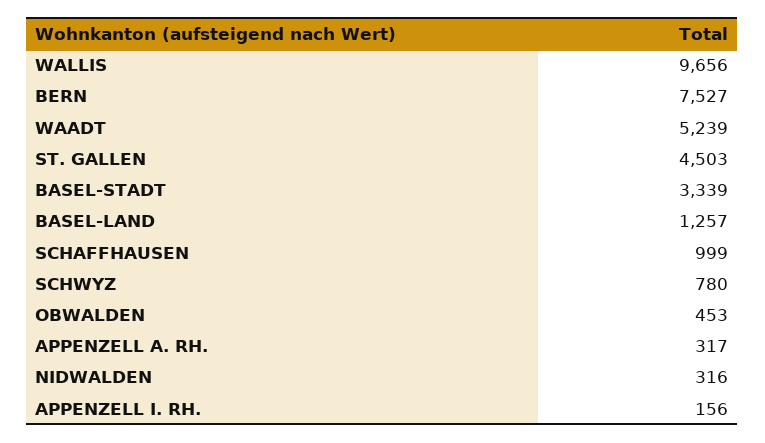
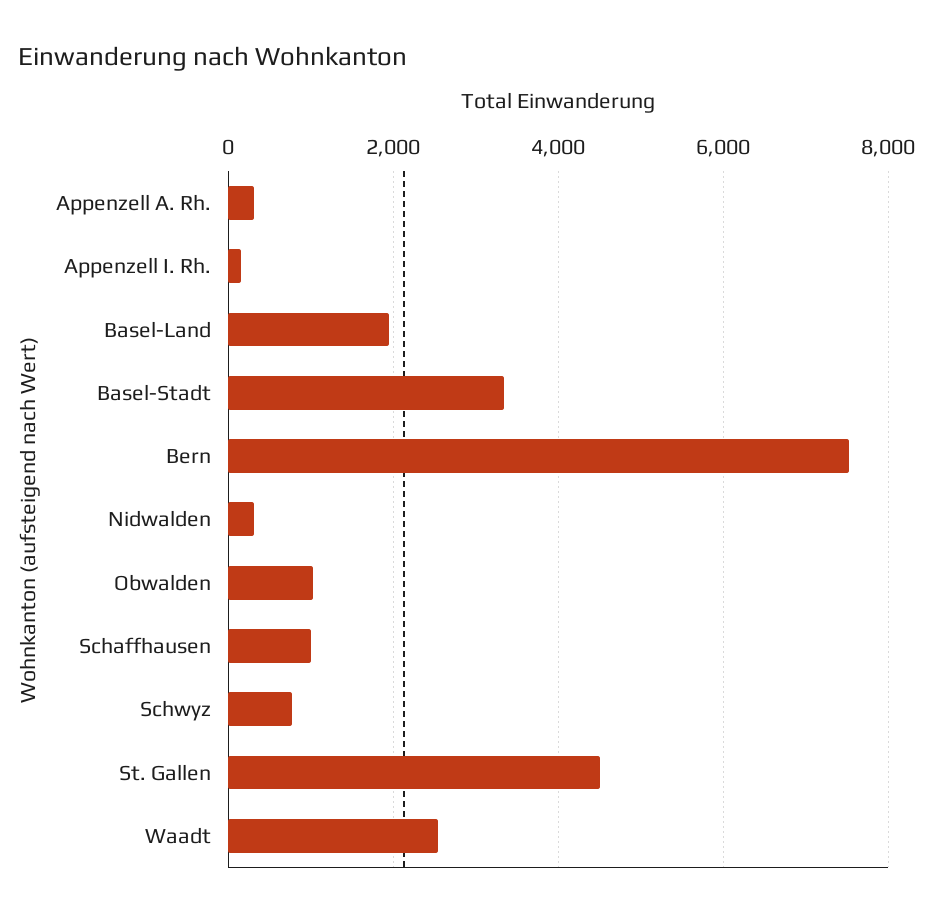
  {
-   "WALLIS": 9656,
    "BERN": 7527,
-   "WAADT": 5239,
+   "WAADT": 2600,
    "ST. GALLEN": 4503,
    "BASEL-STADT": 3339,
-   "BASEL-LAND": 1257,
+   "BASEL-LAND": 2000,
    "SCHAFFHAUSEN": 999,
    "SCHWYZ": 780,
-   "OBWALDEN": 453,
+   "OBWALDEN": 1000,
    "APPENZELL A. RH.": 317,
    "NIDWALDEN": 316,
    "APPENZELL I. RH.": 156
  }

